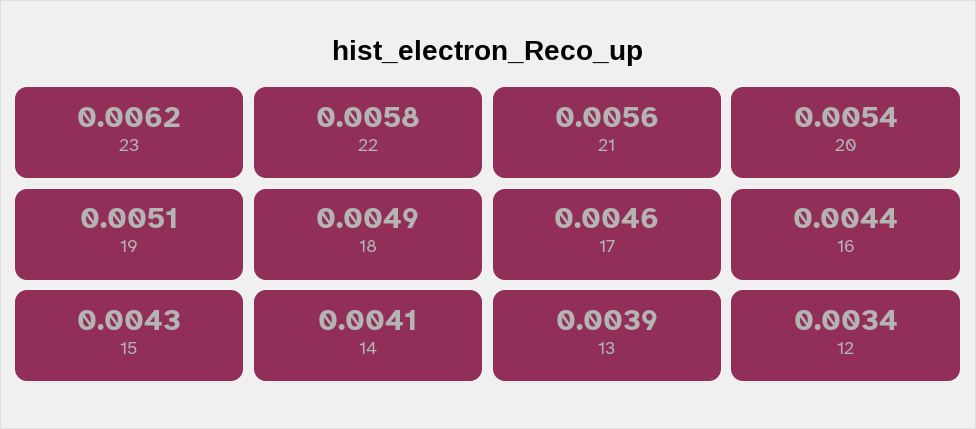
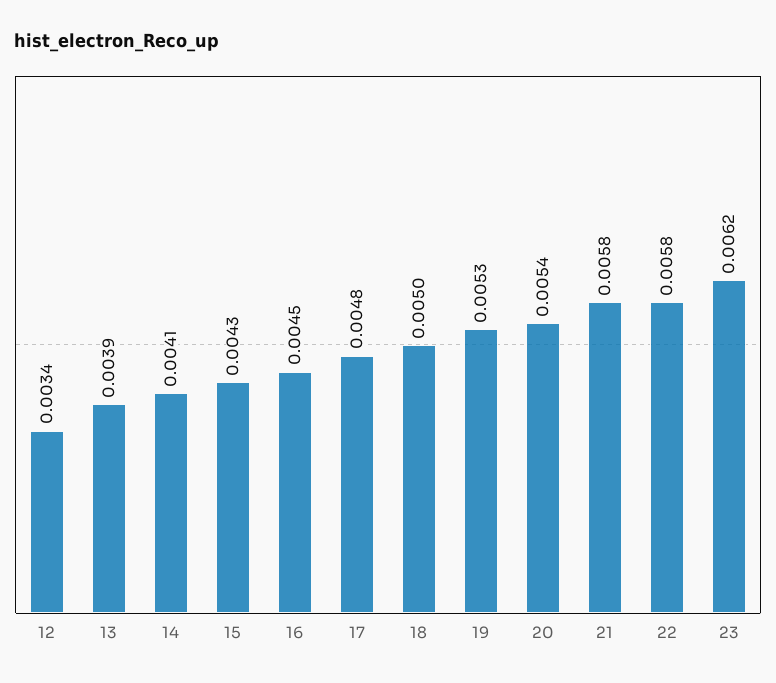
  {
    "23": 0.0062,
    "22": 0.0058,
-   "21": 0.0056,
+   "21": 0.0058,
    "20": 0.0054,
-   "19": 0.0051,
+   "19": 0.0053,
-   "18": 0.0049,
+   "18": 0.005,
-   "17": 0.0046,
+   "17": 0.0048,
-   "16": 0.0044,
+   "16": 0.0045,
    "15": 0.0043,
    "14": 0.0041,
    "13": 0.0039,
    "12": 0.0034
  }

